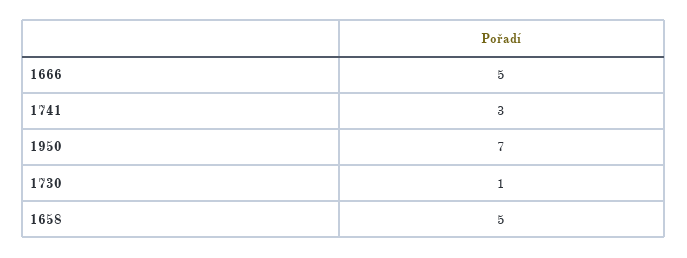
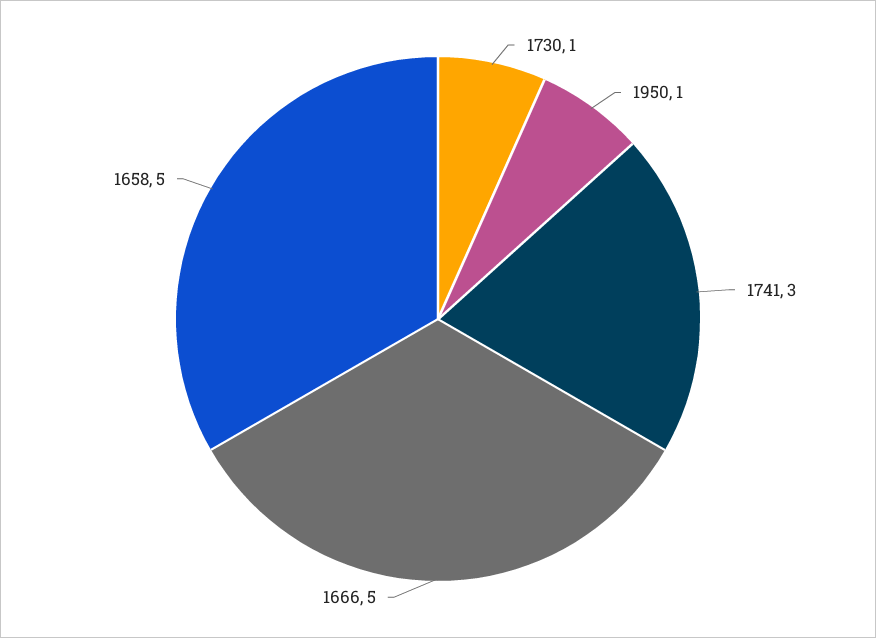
  {
    "1666": 5,
    "1741": 3,
-   "1950": 7,
+   "1950": 1,
    "1730": 1,
    "1658": 5
  }

